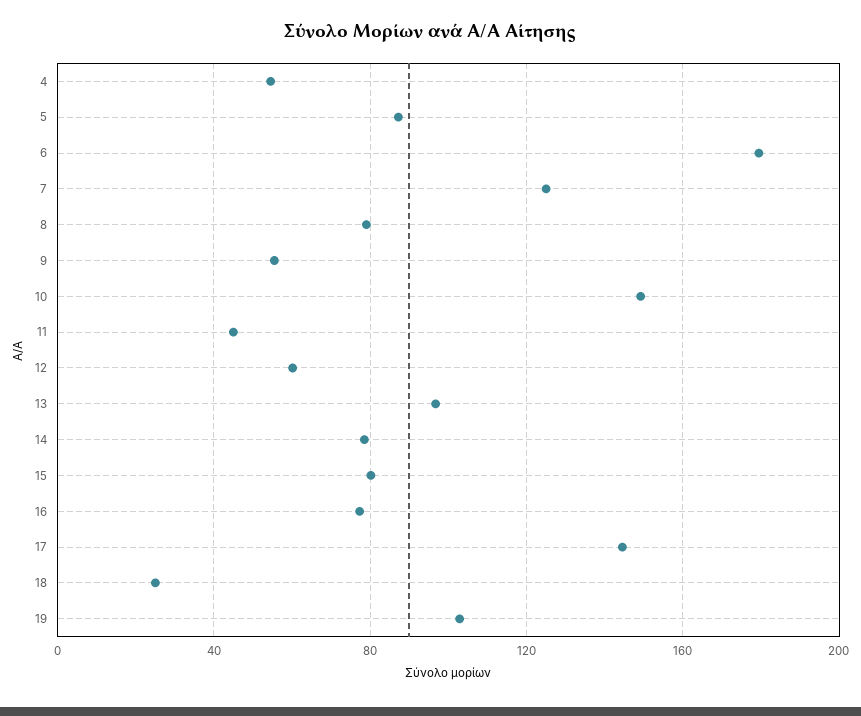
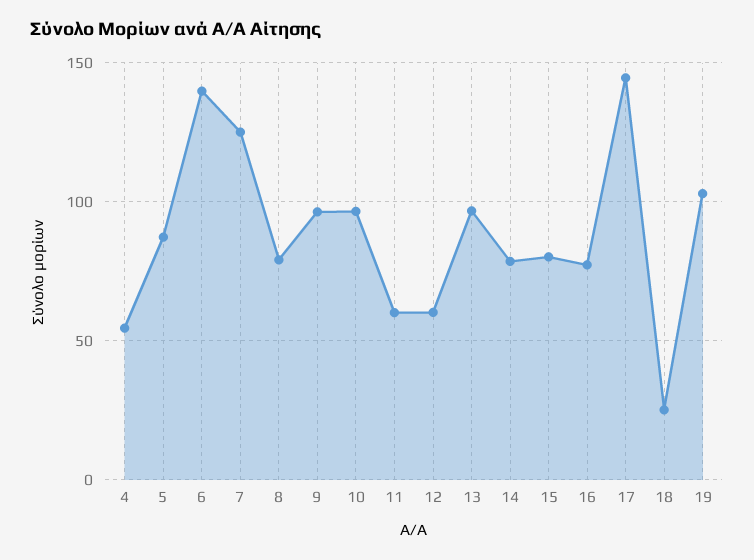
  {
    "4": 55,
    "5": 85,
-   "6": 180,
+   "6": 140,
    "7": 125,
    "8": 80,
-   "9": 55,
+   "9": 95,
-   "10": 150,
+   "10": 95,
-   "11": 45,
+   "11": 60,
    "12": 60,
    "13": 95,
    "14": 80,
    "15": 80,
    "16": 75,
    "17": 145,
    "18": 25,
    "19": 105
  }

